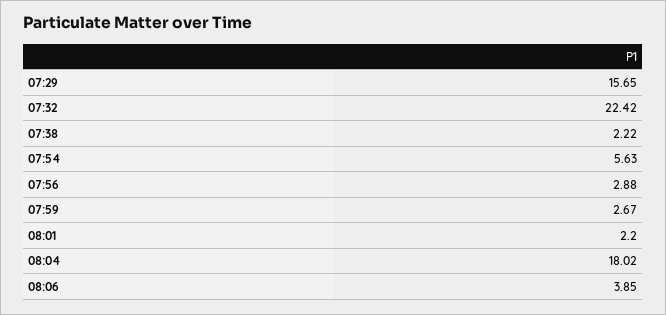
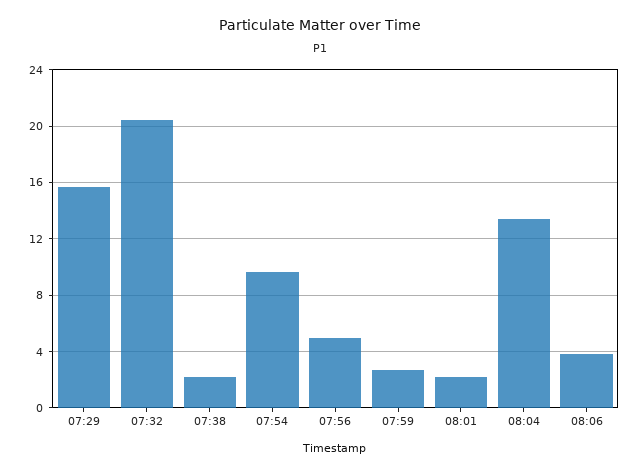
  {
    "07:29": 15.65,
-   "07:32": 22.42,
+   "07:32": 20.5,
    "07:38": 2.22,
-   "07:54": 5.63,
+   "07:54": 9.5,
-   "07:56": 2.88,
+   "07:56": 5,
    "07:59": 2.67,
    "08:01": 2.2,
-   "08:04": 18.02,
+   "08:04": 13.5,
    "08:06": 3.85
  }

